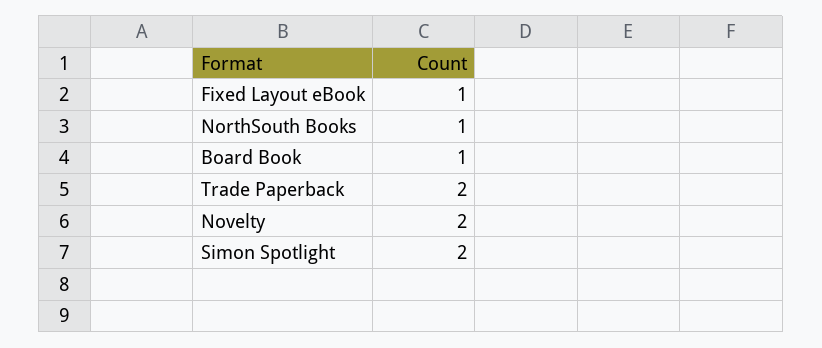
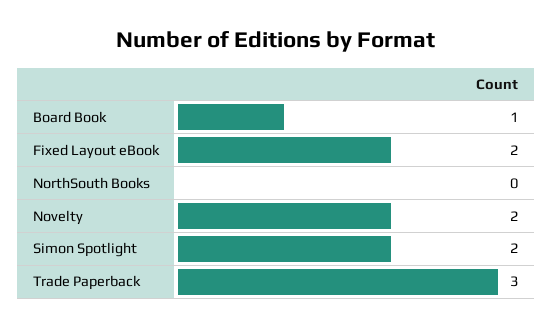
  {
-   "Fixed Layout eBook": 1,
+   "Fixed Layout eBook": 2,
-   "NorthSouth Books": 1,
+   "NorthSouth Books": 0,
    "Board Book": 1,
-   "Trade Paperback": 2,
+   "Trade Paperback": 3,
    "Novelty": 2,
    "Simon Spotlight": 2
  }

